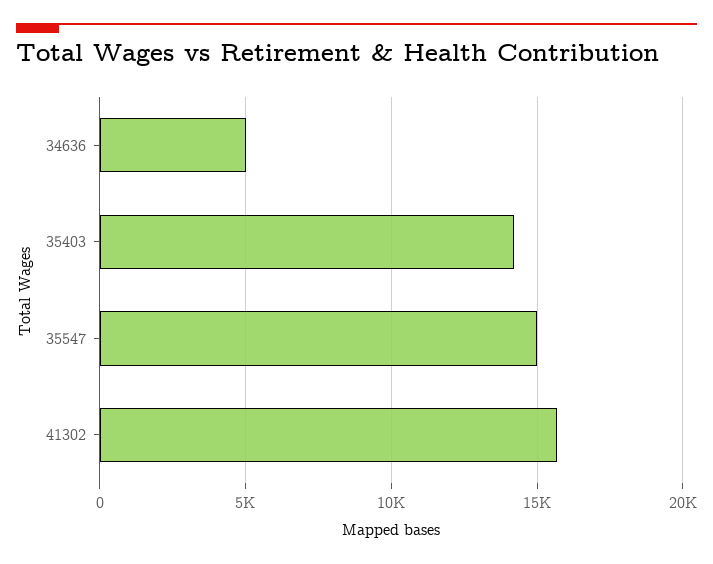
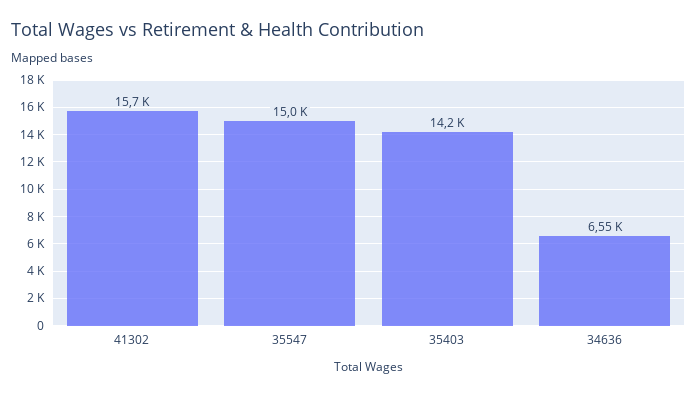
  {
-   "34636": 5000,
+   "34636": 6550,
    "35403": 14200,
    "35547": 15000,
    "41302": 15700
  }

